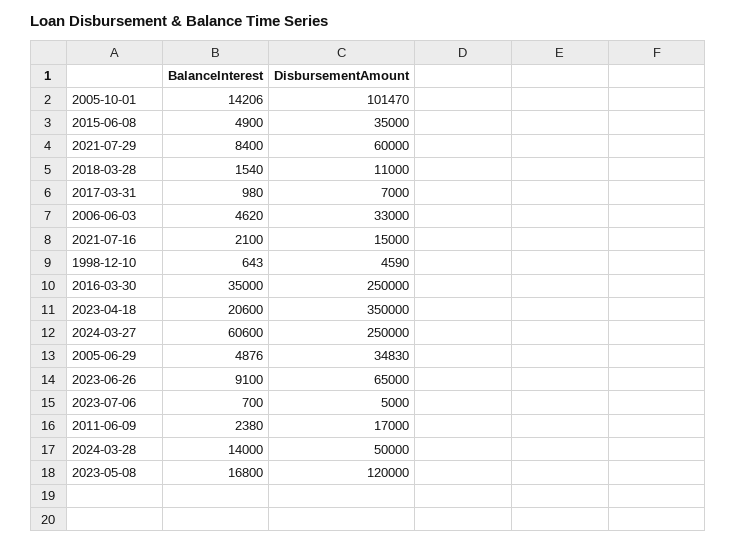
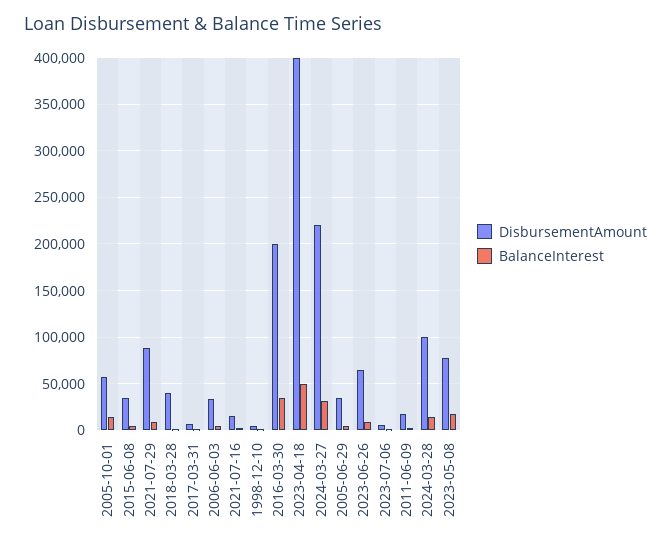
  {
    "BalanceInterest": {
      "2005-10-01": 14206,
      "2015-06-08": 4900,
      "2021-07-29": 8400,
      "2018-03-28": 1540,
      "2017-03-31": 980,
      "2006-06-03": 4620,
      "2021-07-16": 2100,
      "1998-12-10": 643,
      "2016-03-30": 35000,
-     "2023-04-18": 20600,
+     "2023-04-18": 50000,
-     "2024-03-27": 60600,
+     "2024-03-27": 30000,
      "2005-06-29": 4876,
      "2023-06-26": 9100,
      "2023-07-06": 700,
      "2011-06-09": 2380,
      "2024-03-28": 14000,
      "2023-05-08": 16800
    },
    "DisbursementAmount": {
-     "2005-10-01": 101470,
+     "2005-10-01": 60000,
      "2015-06-08": 35000,
-     "2021-07-29": 60000,
+     "2021-07-29": 90000,
-     "2018-03-28": 11000,
+     "2018-03-28": 40000,
      "2017-03-31": 7000,
      "2006-06-03": 33000,
      "2021-07-16": 15000,
      "1998-12-10": 4590,
-     "2016-03-30": 250000,
+     "2016-03-30": 200000,
-     "2023-04-18": 350000,
+     "2023-04-18": 400000,
-     "2024-03-27": 250000,
+     "2024-03-27": 220000,
      "2005-06-29": 34830,
      "2023-06-26": 65000,
      "2023-07-06": 5000,
      "2011-06-09": 17000,
-     "2024-03-28": 50000,
+     "2024-03-28": 100000,
-     "2023-05-08": 120000
+     "2023-05-08": 80000
    }
  }

